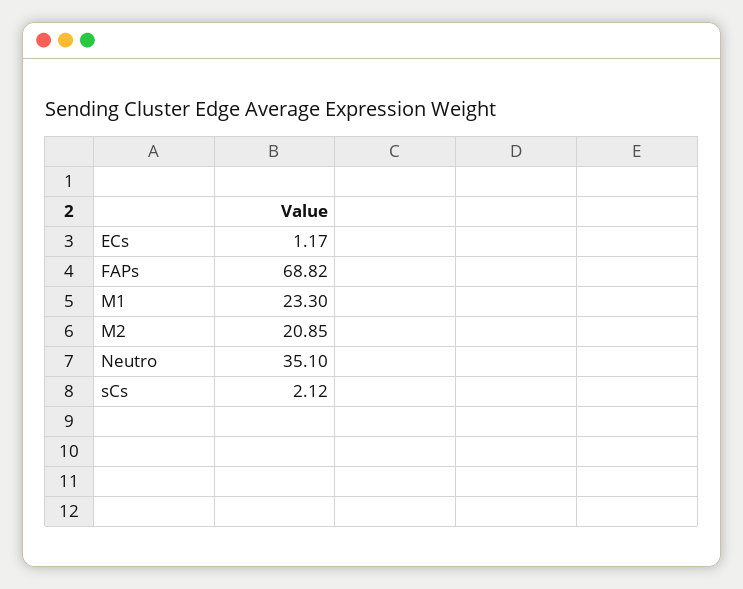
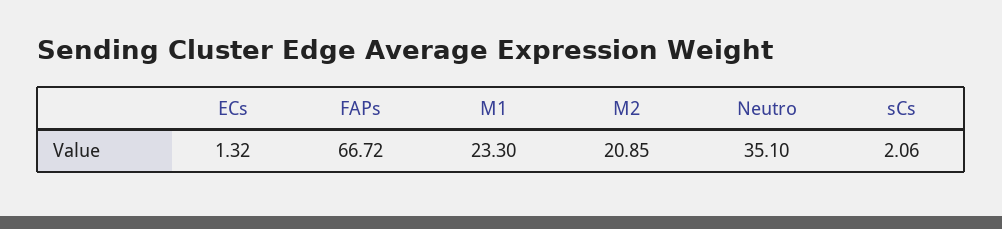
  {
-   "ECs": 1.17,
+   "ECs": 1.32,
-   "FAPs": 68.82,
+   "FAPs": 66.72,
    "M1": 23.3,
    "M2": 20.85,
    "Neutro": 35.1,
-   "sCs": 2.12
+   "sCs": 2.06
  }

